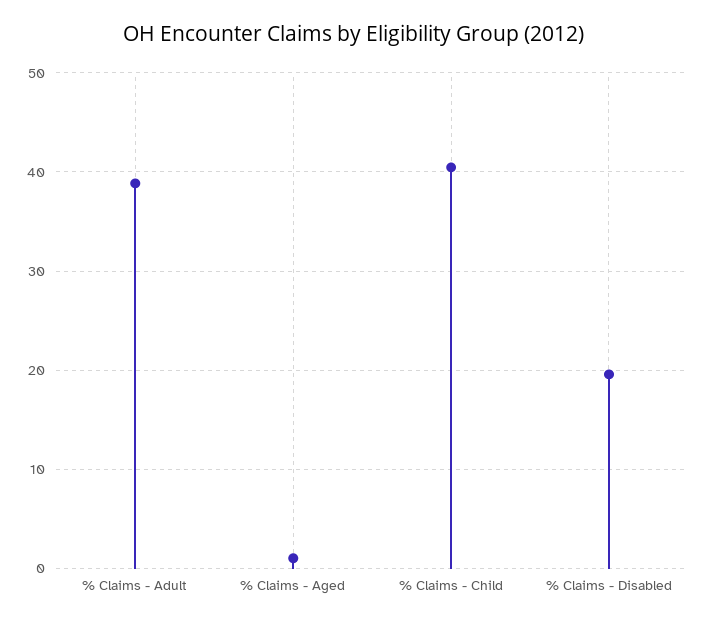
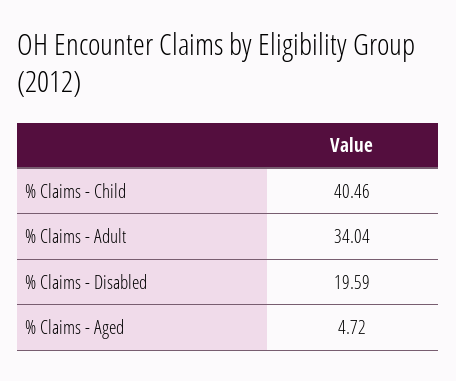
  {
-   "% Claims - Adult": 39,
+   "% Claims - Adult": 34.04,
-   "% Claims - Aged": 1,
+   "% Claims - Aged": 4.72,
    "% Claims - Child": 40.46,
    "% Claims - Disabled": 19.59
  }

